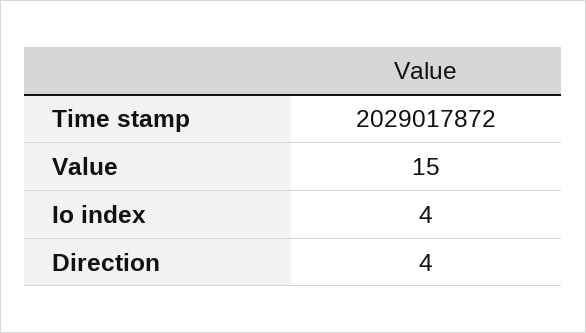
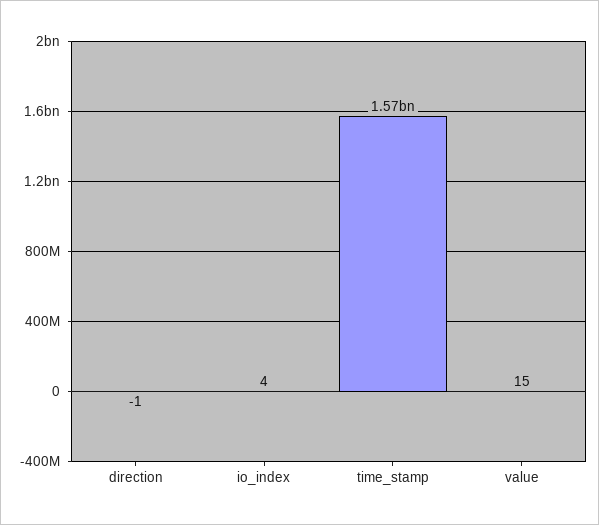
  {
-   "Time stamp": 2029017872,
+   "Time stamp": 1570000000,
    "Value": 15,
    "Io index": 4,
-   "Direction": 4
+   "Direction": -1
  }

